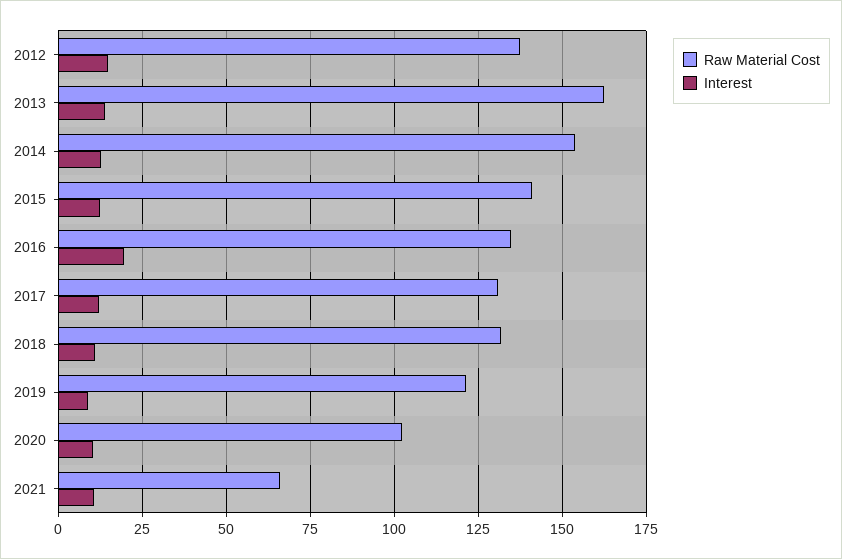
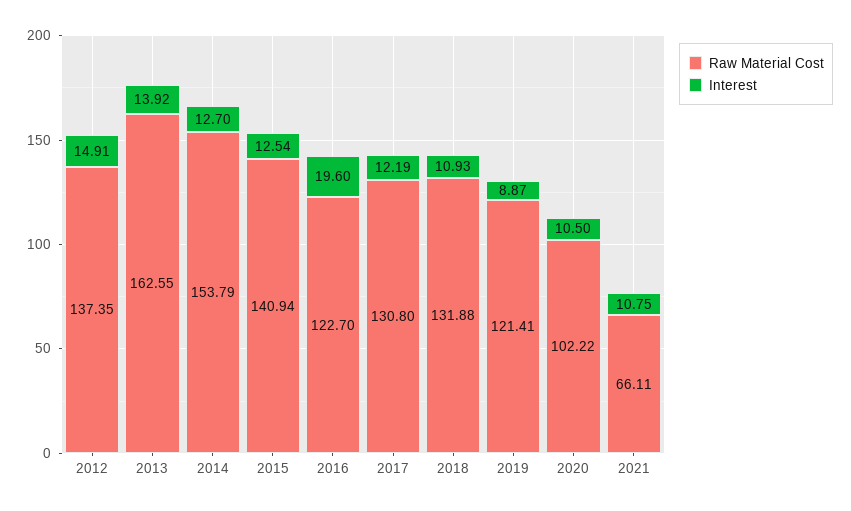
  {
    "Raw Material Cost": {
      "2012": 137.35,
      "2013": 162.55,
      "2014": 153.79,
      "2015": 140.94,
-     "2016": 135,
+     "2016": 122.7,
      "2017": 130.8,
      "2018": 131.88,
      "2019": 121.41,
      "2020": 102.22,
      "2021": 66.11
    },
    "Interest": {
      "2012": 14.91,
      "2013": 13.92,
      "2014": 12.7,
      "2015": 12.54,
      "2016": 19.6,
      "2017": 12.19,
      "2018": 10.93,
      "2019": 8.87,
      "2020": 10.5,
      "2021": 10.75
    }
  }

